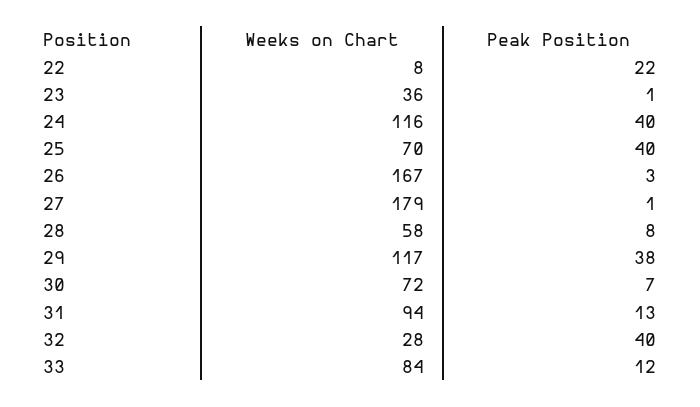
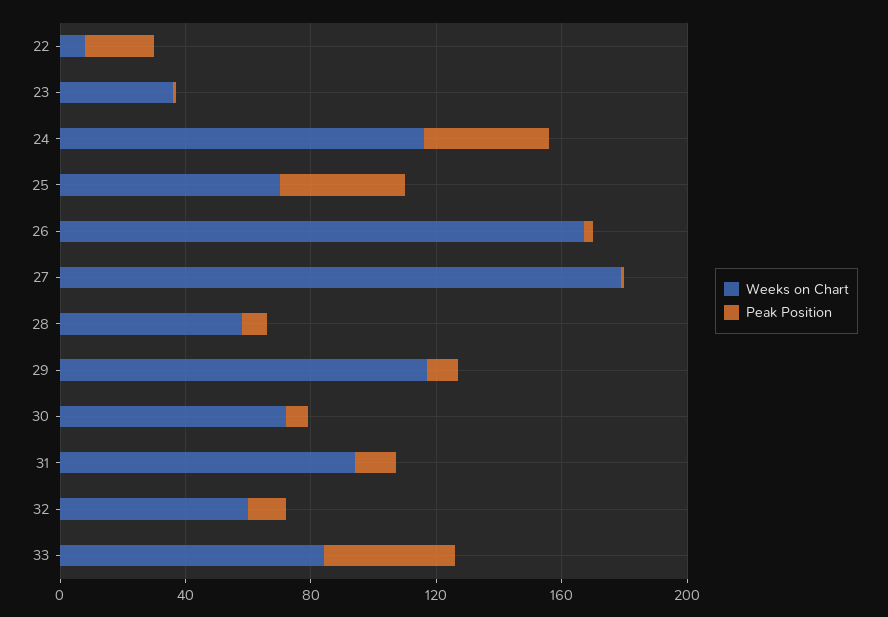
  {
    "Weeks on Chart": {
      "22": 8,
      "23": 36,
      "24": 116,
      "25": 70,
      "26": 167,
      "27": 179,
      "28": 58,
      "29": 117,
      "30": 72,
      "31": 94,
-     "32": 28,
+     "32": 60,
      "33": 84
    },
    "Peak Position": {
      "22": 22,
      "23": 1,
      "24": 40,
      "25": 40,
      "26": 3,
      "27": 1,
      "28": 8,
-     "29": 38,
+     "29": 10,
      "30": 7,
      "31": 13,
-     "32": 40,
+     "32": 10,
-     "33": 12
+     "33": 40
    }
  }

